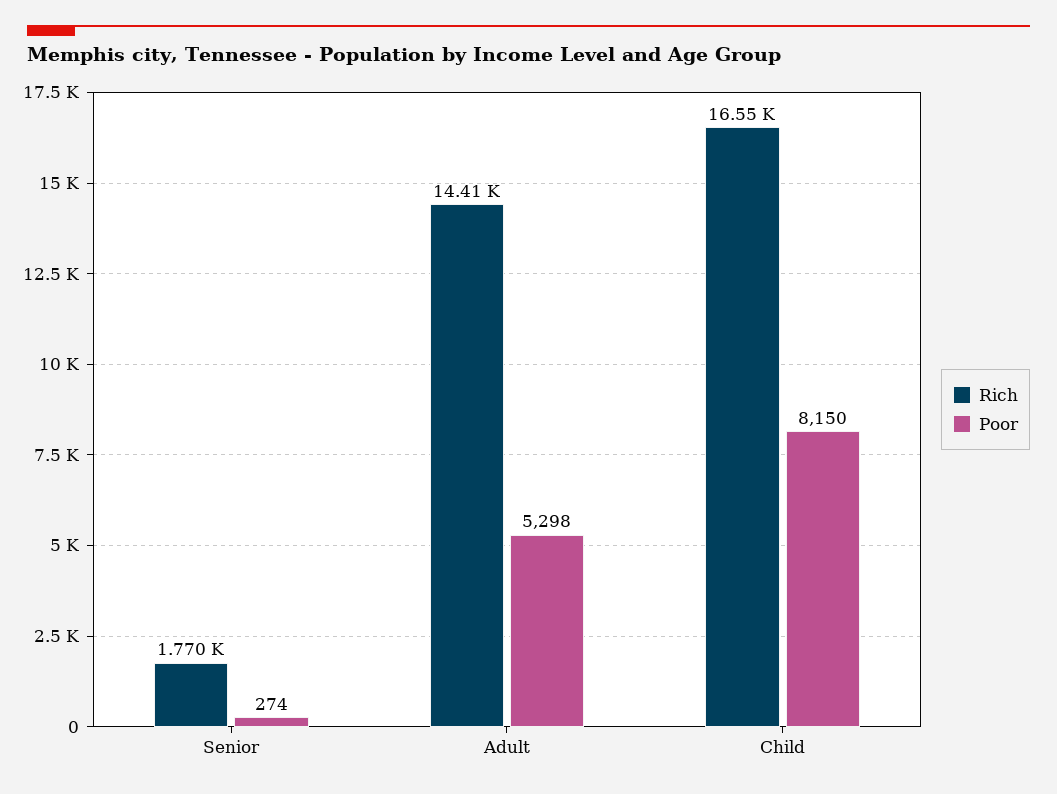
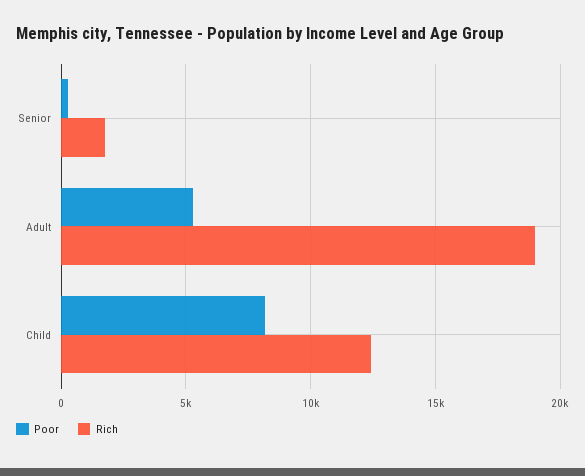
  {
    "Rich": {
      "Senior": 1770,
-     "Adult": 14410,
+     "Adult": 19000,
-     "Child": 16550
+     "Child": 12500
    },
    "Poor": {
      "Senior": 274,
      "Adult": 5298,
      "Child": 8150
    }
  }

